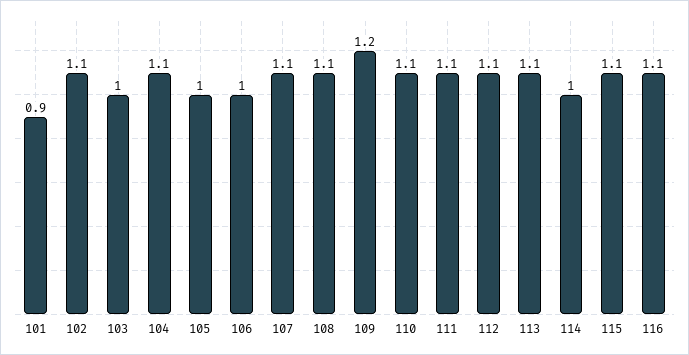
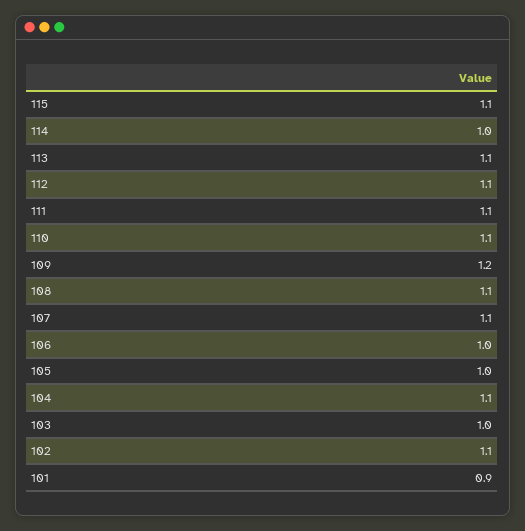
  {
    "101": 0.9,
    "102": 1.1,
    "103": 1,
    "104": 1.1,
    "105": 1,
    "106": 1,
    "107": 1.1,
    "108": 1.1,
    "109": 1.2,
    "110": 1.1,
    "111": 1.1,
    "112": 1.1,
    "113": 1.1,
    "114": 1,
-   "115": 1.1,
+   "115": 1.1
-   "116": 1.1
  }

